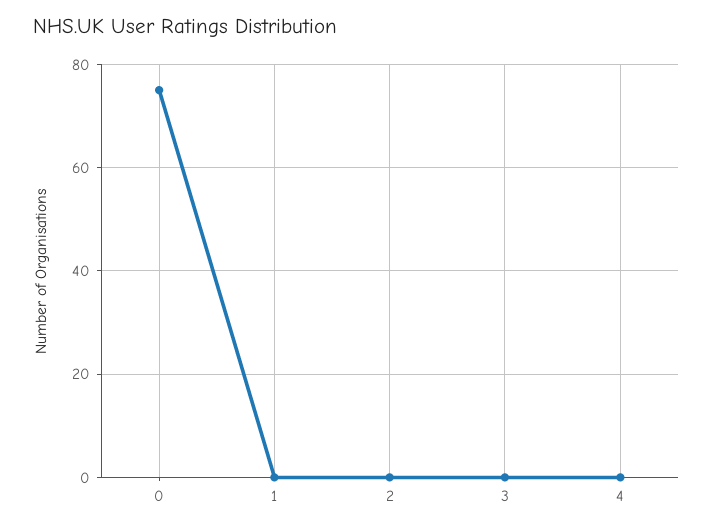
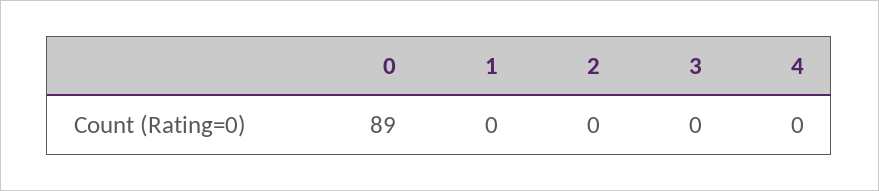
  {
-   "0": 75,
+   "0": 89,
    "1": 0,
    "2": 0,
    "3": 0,
    "4": 0
  }

